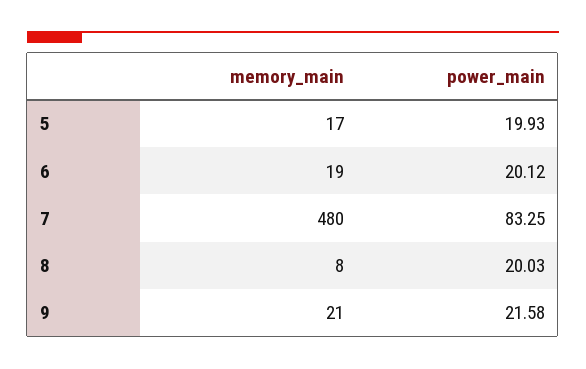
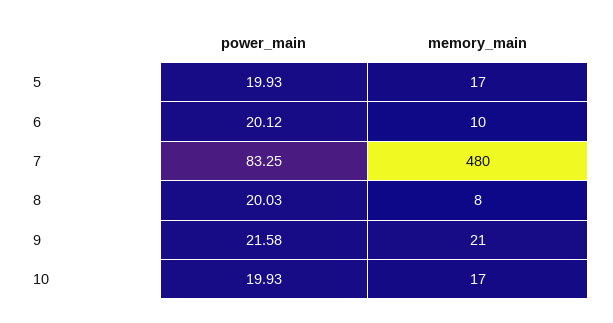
  {
    "memory_main": {
      "5": 17,
-     "6": 19,
+     "6": 10,
      "7": 480,
      "8": 8,
-     "9": 21
+     "9": 21,
+     "10": 17
    },
    "power_main": {
      "5": 19.93,
      "6": 20.12,
      "7": 83.25,
      "8": 20.03,
-     "9": 21.58
+     "9": 21.58,
+     "10": 19.93
    }
  }

